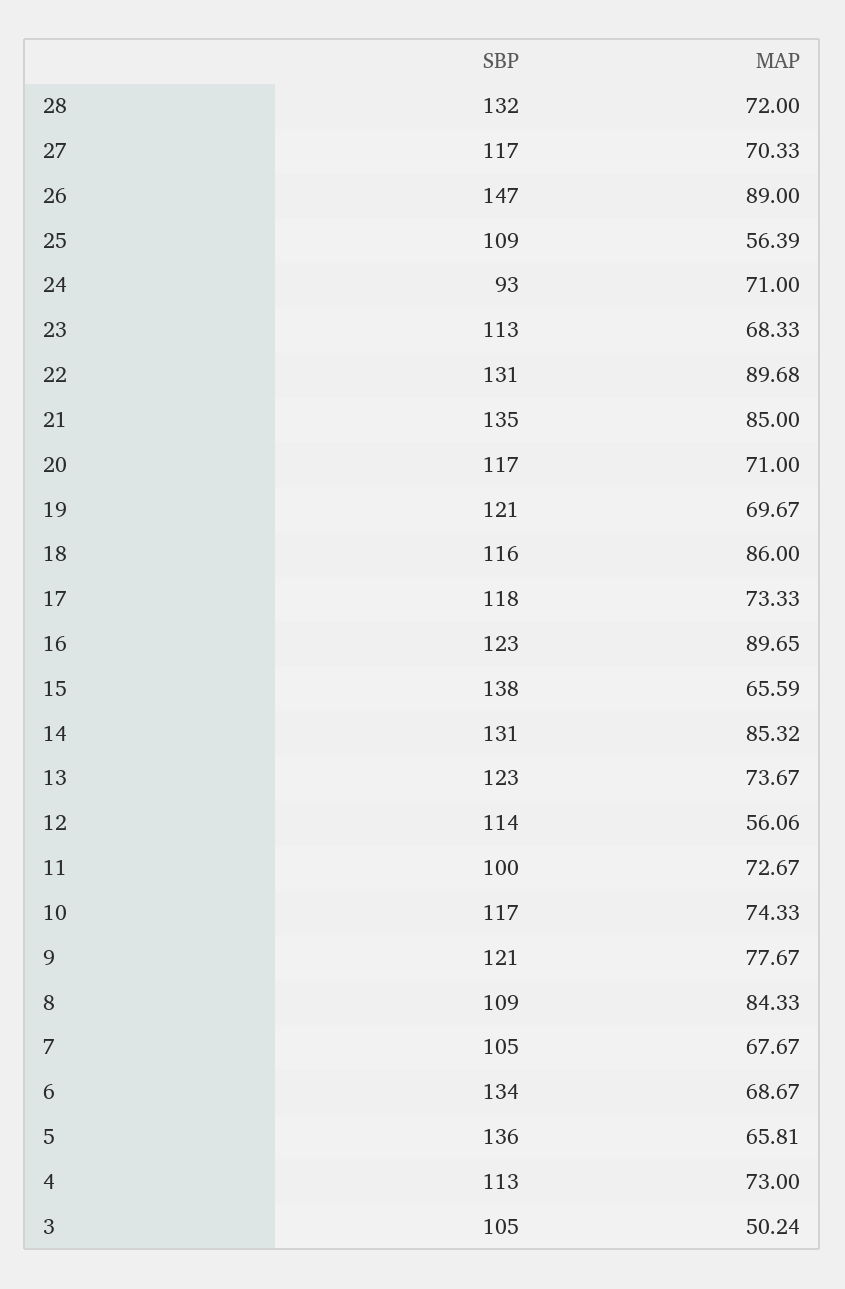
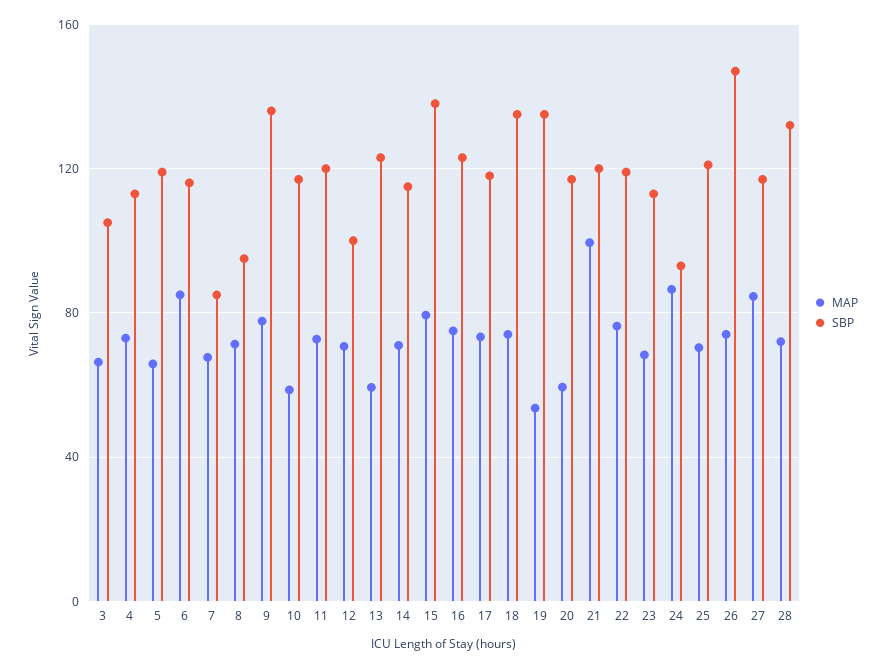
  {
    "SBP": {
      "28": 132,
      "27": 117,
      "26": 147,
-     "25": 109,
+     "25": 120,
      "24": 93,
      "23": 113,
-     "22": 131,
+     "22": 120,
-     "21": 135,
+     "21": 120,
      "20": 117,
-     "19": 121,
+     "19": 135,
-     "18": 116,
+     "18": 135,
      "17": 118,
      "16": 123,
      "15": 138,
-     "14": 131,
+     "14": 115,
      "13": 123,
-     "12": 114,
+     "12": 100,
-     "11": 100,
+     "11": 120,
      "10": 117,
-     "9": 121,
+     "9": 135,
-     "8": 109,
+     "8": 95,
-     "7": 105,
+     "7": 85,
-     "6": 134,
+     "6": 115,
-     "5": 136,
+     "5": 120,
      "4": 113,
      "3": 105
    },
    "MAP": {
      "28": 72,
-     "27": 70.33,
+     "27": 85,
-     "26": 89,
+     "26": 75,
-     "25": 56.39,
+     "25": 70,
-     "24": 71,
+     "24": 85,
      "23": 68.33,
-     "22": 89.68,
+     "22": 75,
-     "21": 85,
+     "21": 100,
-     "20": 71,
+     "20": 60,
-     "19": 69.67,
+     "19": 55,
-     "18": 86,
+     "18": 75,
      "17": 73.33,
-     "16": 89.65,
+     "16": 75,
-     "15": 65.59,
+     "15": 80,
-     "14": 85.32,
+     "14": 70,
-     "13": 73.67,
+     "13": 60,
-     "12": 56.06,
+     "12": 70,
      "11": 72.67,
-     "10": 74.33,
+     "10": 60,
      "9": 77.67,
-     "8": 84.33,
+     "8": 70,
      "7": 67.67,
-     "6": 68.67,
+     "6": 85,
      "5": 65.81,
      "4": 73,
-     "3": 50.24
+     "3": 65
    }
  }

